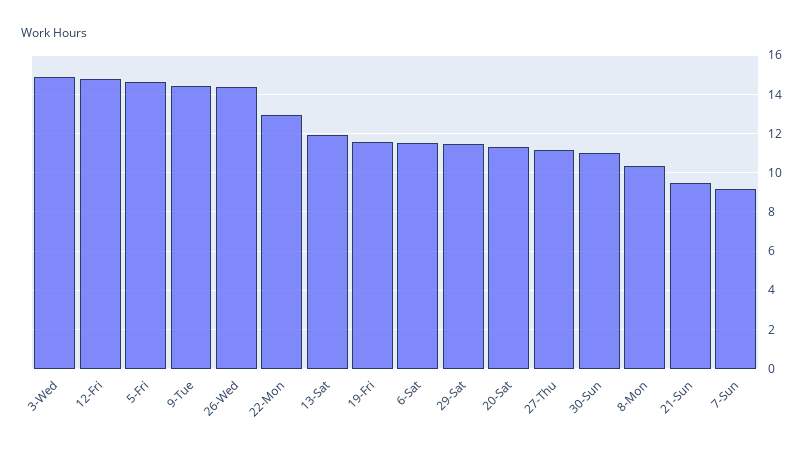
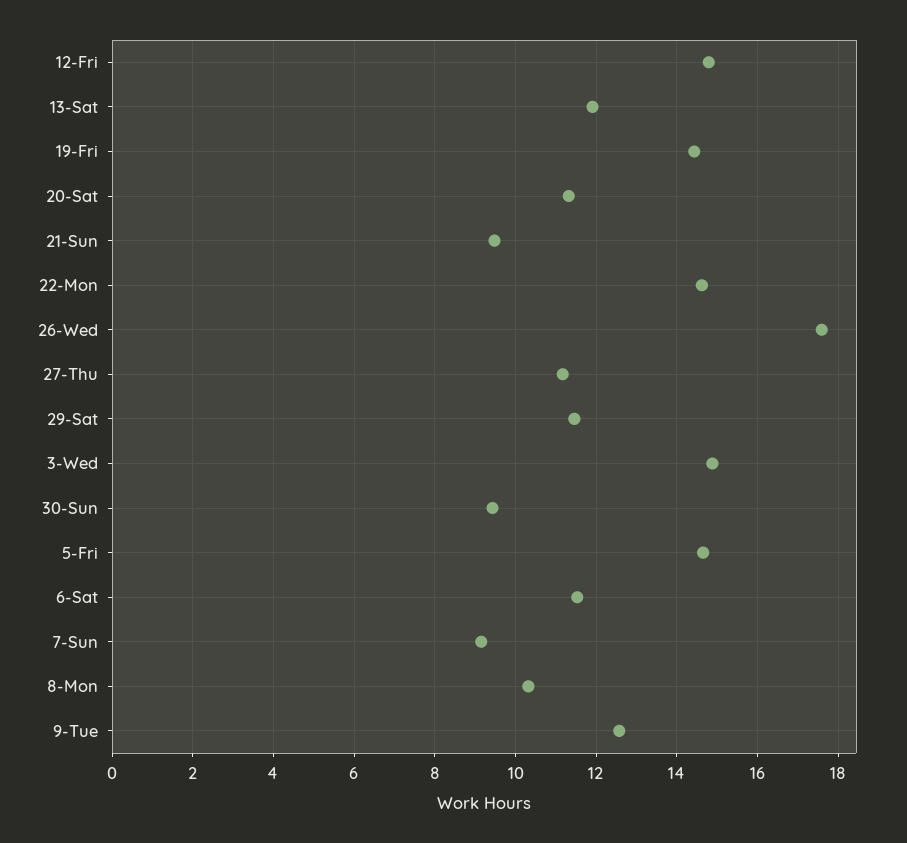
  {
    "3-Wed": 14.8,
    "12-Fri": 14.8,
    "5-Fri": 14.6,
-   "9-Tue": 14.5,
+   "9-Tue": 12.6,
-   "26-Wed": 14.5,
+   "26-Wed": 17.6,
-   "22-Mon": 13,
+   "22-Mon": 14.6,
    "13-Sat": 12,
-   "19-Fri": 11.5,
+   "19-Fri": 14.4,
    "6-Sat": 11.6,
    "29-Sat": 11.4,
    "20-Sat": 11.4,
    "27-Thu": 11.2,
-   "30-Sun": 11,
+   "30-Sun": 9.4,
    "8-Mon": 10.4,
    "21-Sun": 9.4,
    "7-Sun": 9.2
  }

